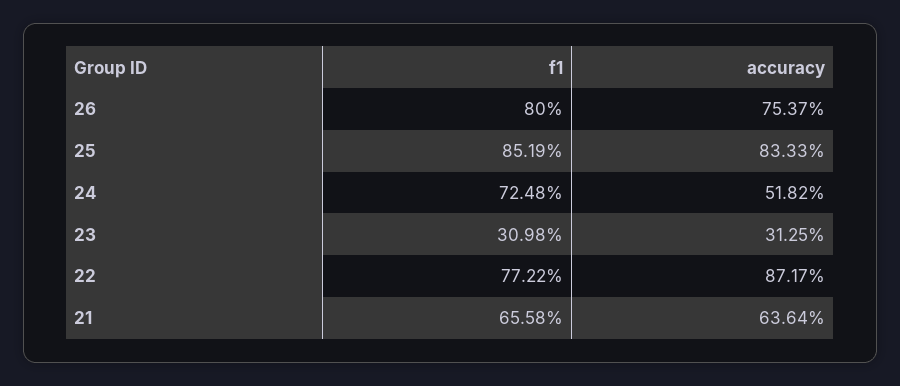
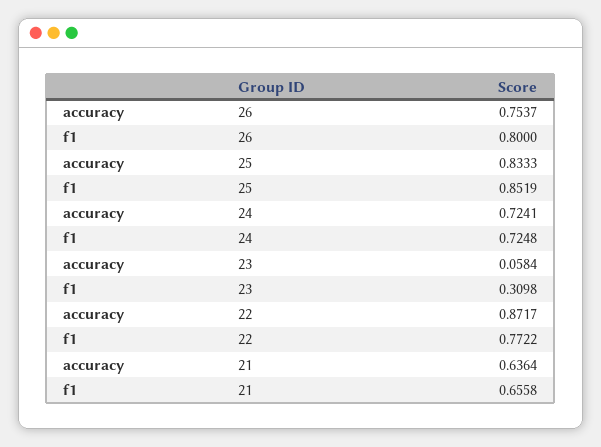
  {
    "f1": {
      "26": 0.8,
      "25": 0.8519,
      "24": 0.7248,
      "23": 0.3098,
      "22": 0.7722,
      "21": 0.6558
    },
    "accuracy": {
      "26": 0.7537,
      "25": 0.8333,
-     "24": 0.5182,
+     "24": 0.7241,
-     "23": 0.3125,
+     "23": 0.0584,
      "22": 0.8717,
      "21": 0.6364
    }
  }

